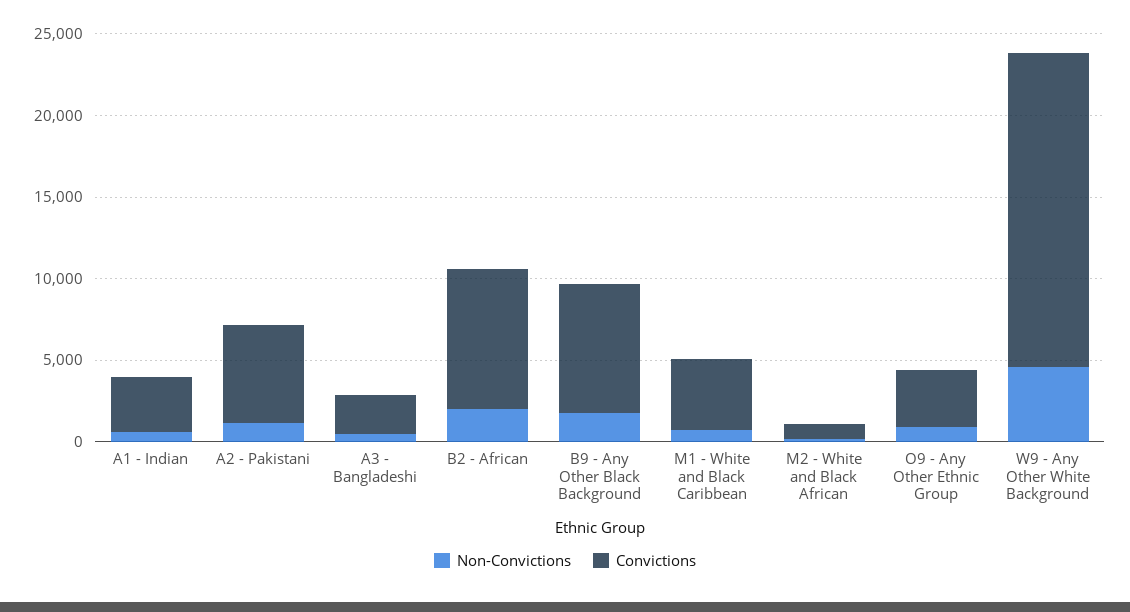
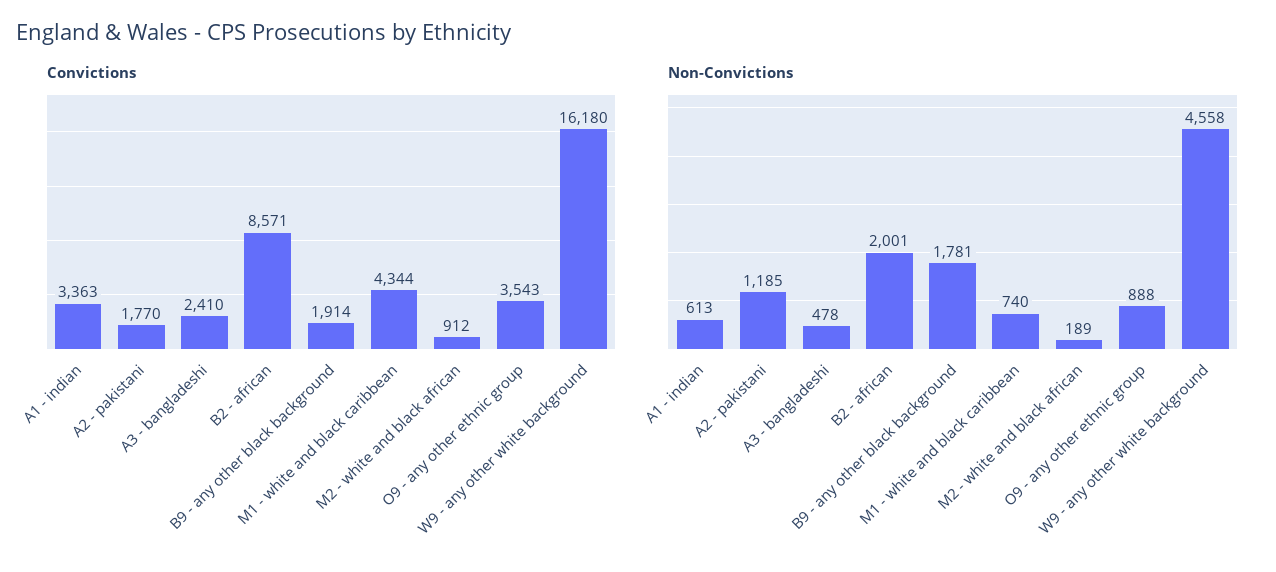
  {
    "Non-Convictions": {
      "A1 - Indian": 613,
      "A2 - Pakistani": 1185,
      "A3 - Bangladeshi": 478,
      "B2 - African": 2001,
      "B9 - Any Other Black Background": 1781,
      "M1 - White and Black Caribbean": 740,
      "M2 - White and Black African": 189,
      "O9 - Any Other Ethnic Group": 888,
      "W9 - Any Other White Background": 4558
    },
    "Convictions": {
      "A1 - Indian": 3363,
-     "A2 - Pakistani": 6000,
+     "A2 - Pakistani": 1770,
      "A3 - Bangladeshi": 2410,
      "B2 - African": 8571,
-     "B9 - Any Other Black Background": 8000,
+     "B9 - Any Other Black Background": 1914,
      "M1 - White and Black Caribbean": 4344,
      "M2 - White and Black African": 912,
      "O9 - Any Other Ethnic Group": 3543,
-     "W9 - Any Other White Background": 19000
+     "W9 - Any Other White Background": 16180
    }
  }

